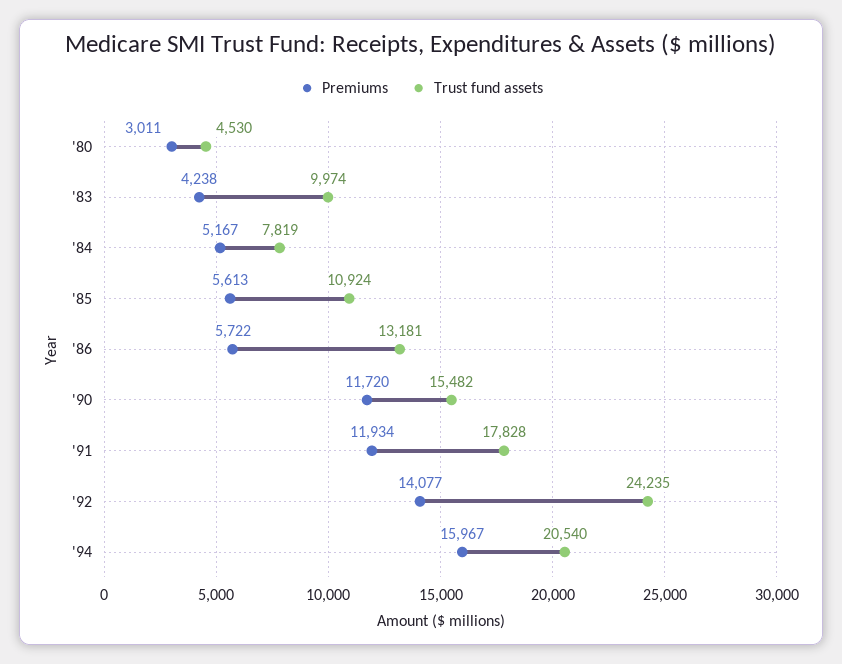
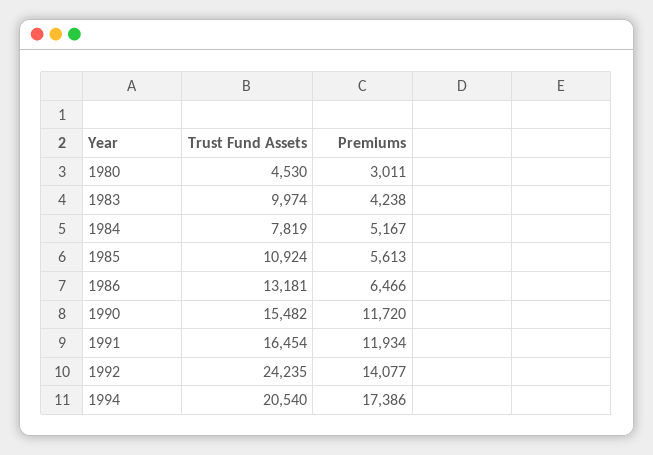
  {
    "Premiums": {
      "'80": 3011,
      "'83": 4238,
      "'84": 5167,
      "'85": 5613,
-     "'86": 5722,
+     "'86": 6466,
      "'90": 11720,
      "'91": 11934,
      "'92": 14077,
-     "'94": 15967
+     "'94": 17386
    },
    "Trust fund assets": {
      "'80": 4530,
      "'83": 9974,
      "'84": 7819,
      "'85": 10924,
      "'86": 13181,
      "'90": 15482,
-     "'91": 17828,
+     "'91": 16454,
      "'92": 24235,
      "'94": 20540
    }
  }

